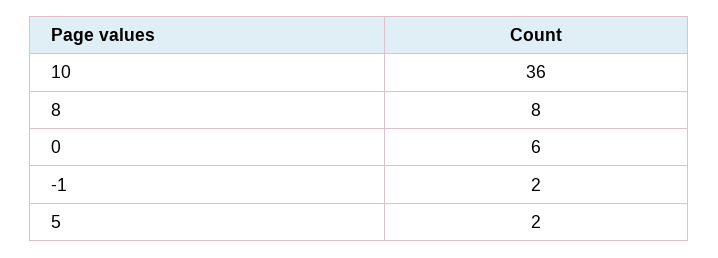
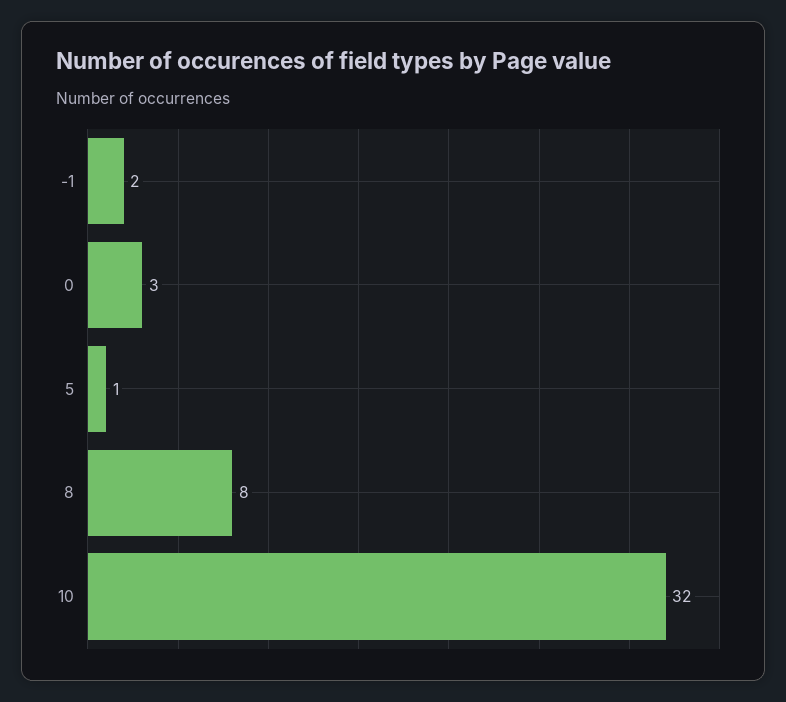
  {
-   "10": 36,
+   "10": 32,
    "8": 8,
-   "0": 6,
+   "0": 3,
    "-1": 2,
-   "5": 2
+   "5": 1
  }

